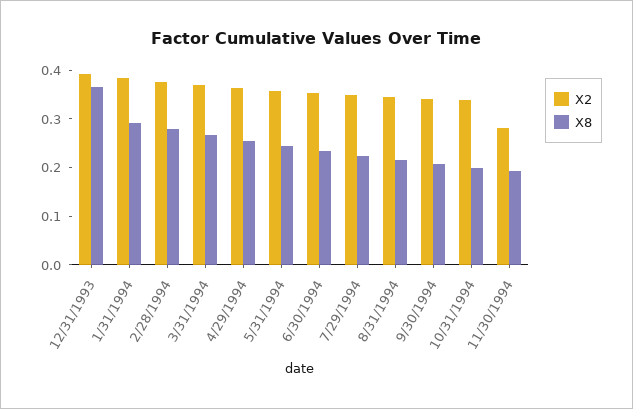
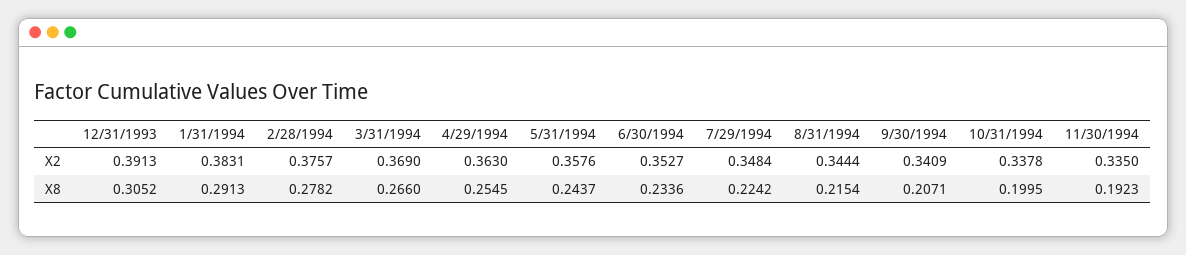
  {
    "X2": {
      "12/31/1993": 0.3913,
      "1/31/1994": 0.3831,
      "2/28/1994": 0.3757,
      "3/31/1994": 0.369,
      "4/29/1994": 0.363,
      "5/31/1994": 0.3576,
      "6/30/1994": 0.3527,
      "7/29/1994": 0.3484,
      "8/31/1994": 0.3444,
      "9/30/1994": 0.3409,
      "10/31/1994": 0.3378,
-     "11/30/1994": 0.28
+     "11/30/1994": 0.335
    },
    "X8": {
-     "12/31/1993": 0.36,
+     "12/31/1993": 0.3052,
      "1/31/1994": 0.2913,
      "2/28/1994": 0.2782,
      "3/31/1994": 0.266,
      "4/29/1994": 0.2545,
      "5/31/1994": 0.2437,
      "6/30/1994": 0.2336,
      "7/29/1994": 0.2242,
      "8/31/1994": 0.2154,
      "9/30/1994": 0.2071,
      "10/31/1994": 0.1995,
      "11/30/1994": 0.1923
    }
  }

